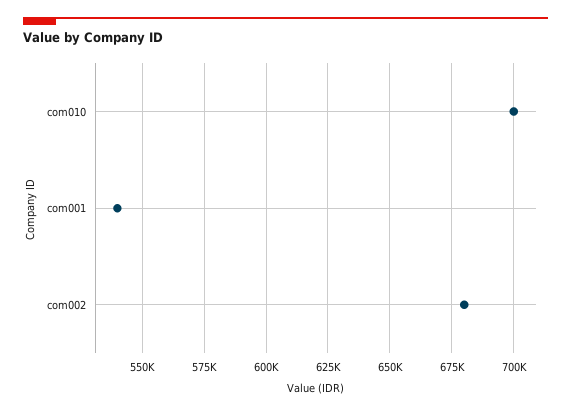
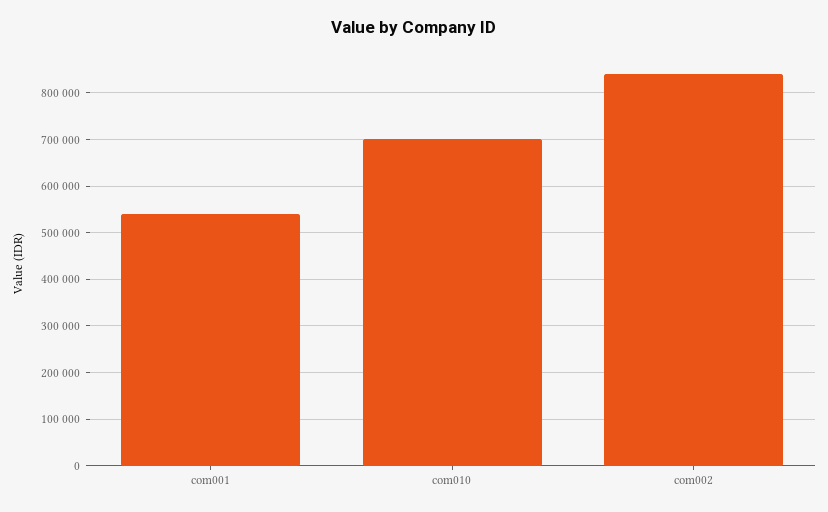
  {
    "com010": 700000,
    "com001": 540000,
-   "com002": 680000
+   "com002": 840000
  }

